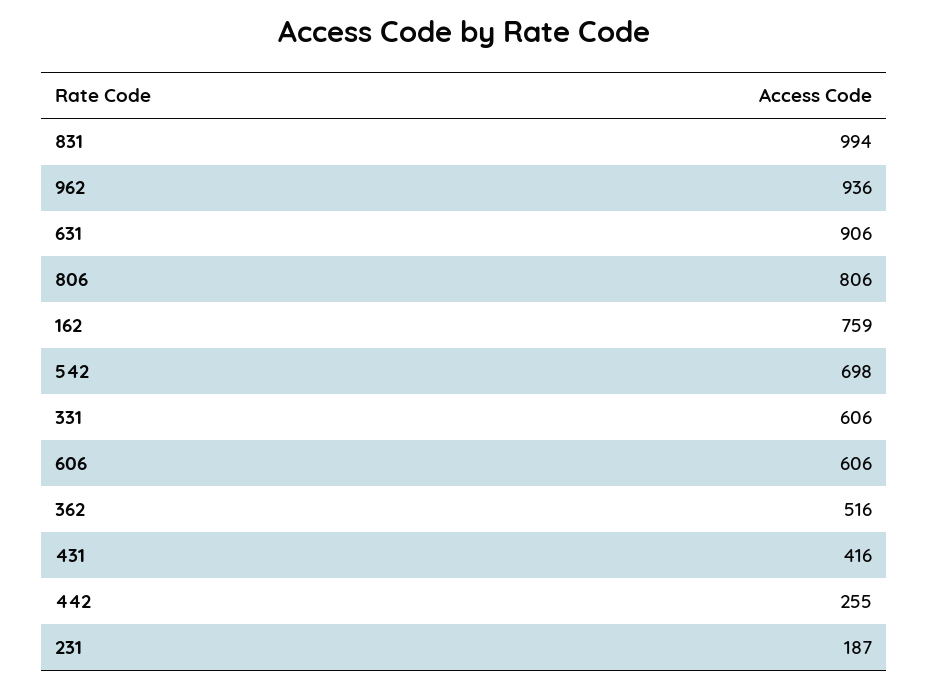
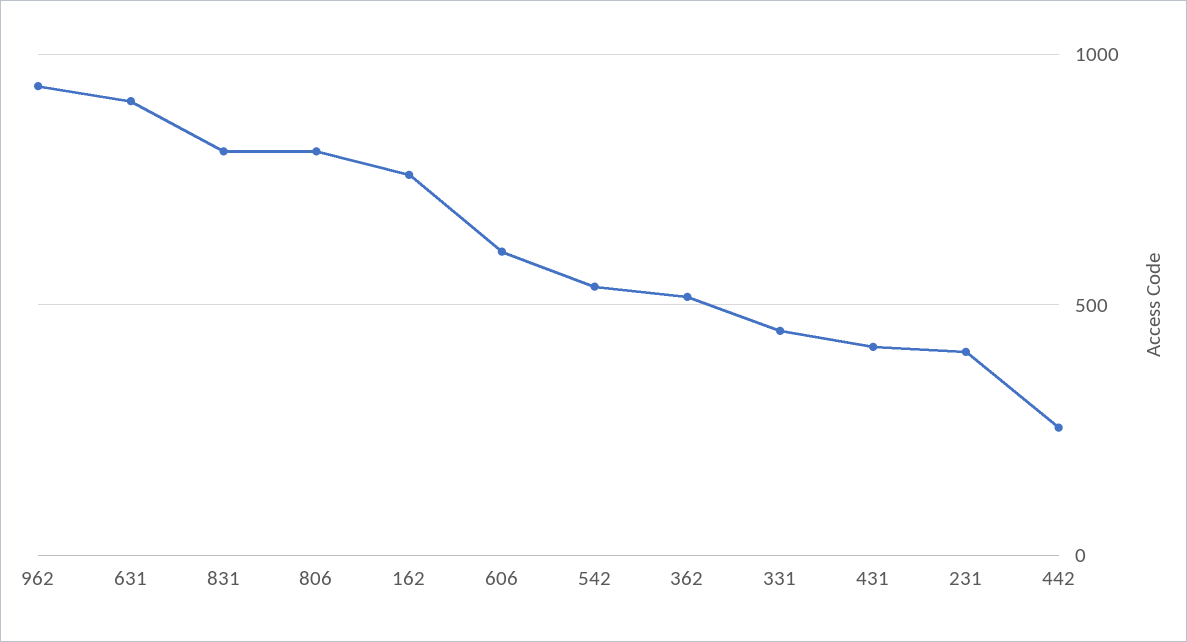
  {
-   "831": 994,
+   "831": 800,
    "962": 936,
    "631": 906,
    "806": 806,
    "162": 759,
-   "542": 698,
+   "542": 550,
-   "331": 606,
+   "331": 450,
    "606": 606,
    "362": 516,
    "431": 416,
    "442": 255,
-   "231": 187
+   "231": 400
  }

